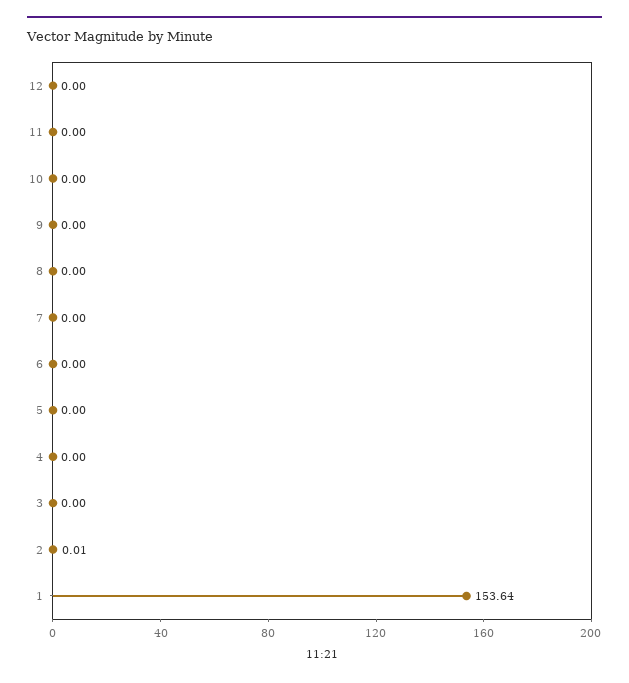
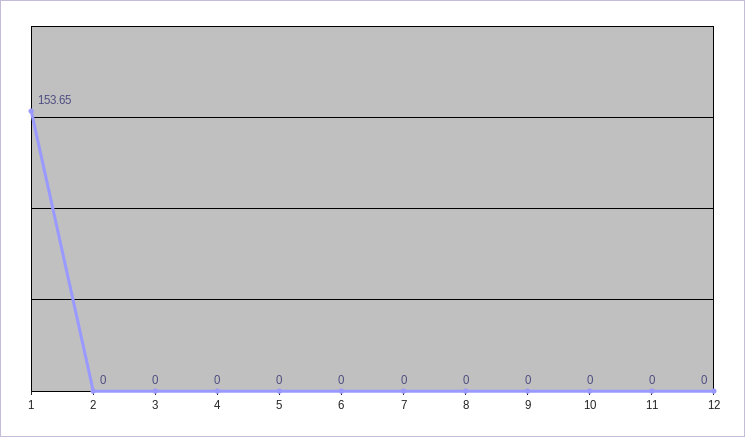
  {
    "12": 0,
    "11": 0,
    "10": 0,
    "9": 0,
    "8": 0,
    "7": 0,
    "6": 0,
    "5": 0,
    "4": 0,
    "3": 0,
-   "2": 0.01,
+   "2": 0,
-   "1": 153.64
+   "1": 153.65
  }

